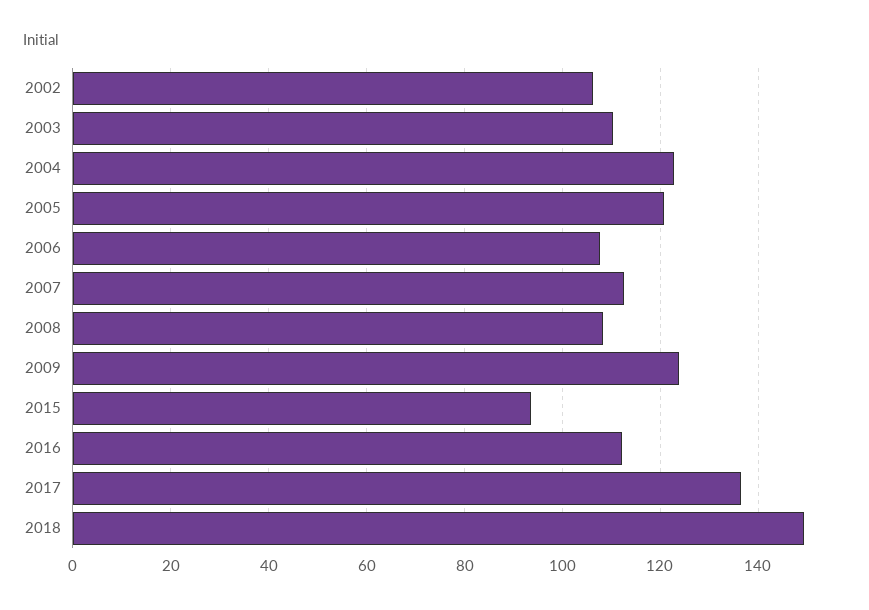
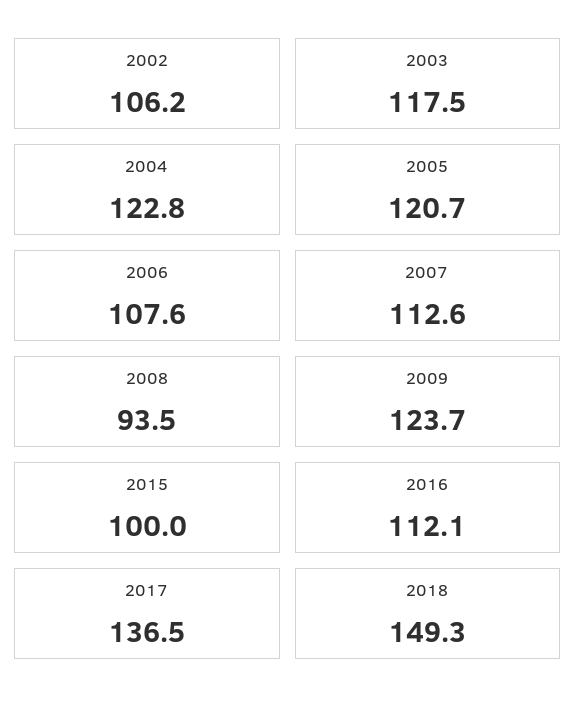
  {
    "2002": 106.2,
-   "2003": 110,
+   "2003": 117.5,
    "2004": 122.8,
    "2005": 120.7,
    "2006": 107.6,
    "2007": 112.6,
-   "2008": 108,
+   "2008": 93.5,
    "2009": 123.7,
-   "2015": 94,
+   "2015": 100,
    "2016": 112.1,
    "2017": 136.5,
    "2018": 149.3
  }

